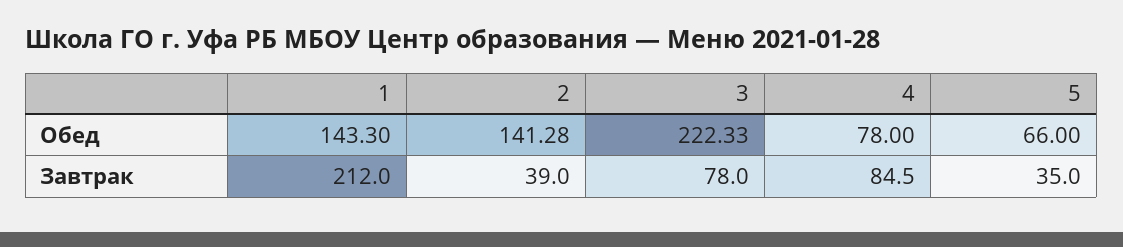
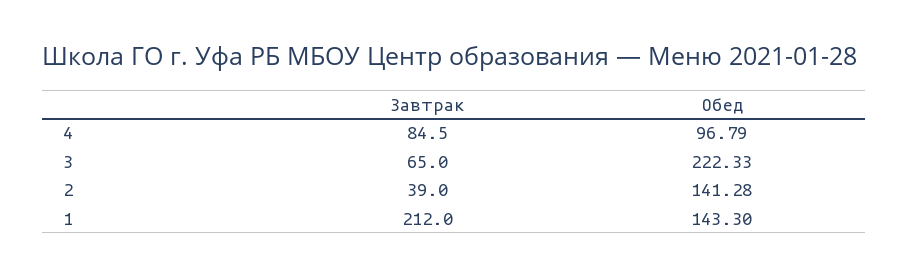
  {
    "1": {
      "Обед": 143.3,
      "Завтрак": 212
    },
    "2": {
      "Обед": 141.28,
      "Завтрак": 39
    },
    "3": {
      "Обед": 222.33,
-     "Завтрак": 78
+     "Завтрак": 65
    },
    "4": {
-     "Обед": 78,
+     "Обед": 96.79,
      "Завтрак": 84.5
-   },
+   }
-   "5": {
-     "Обед": 66,
-     "Завтрак": 35
-   }
  }

